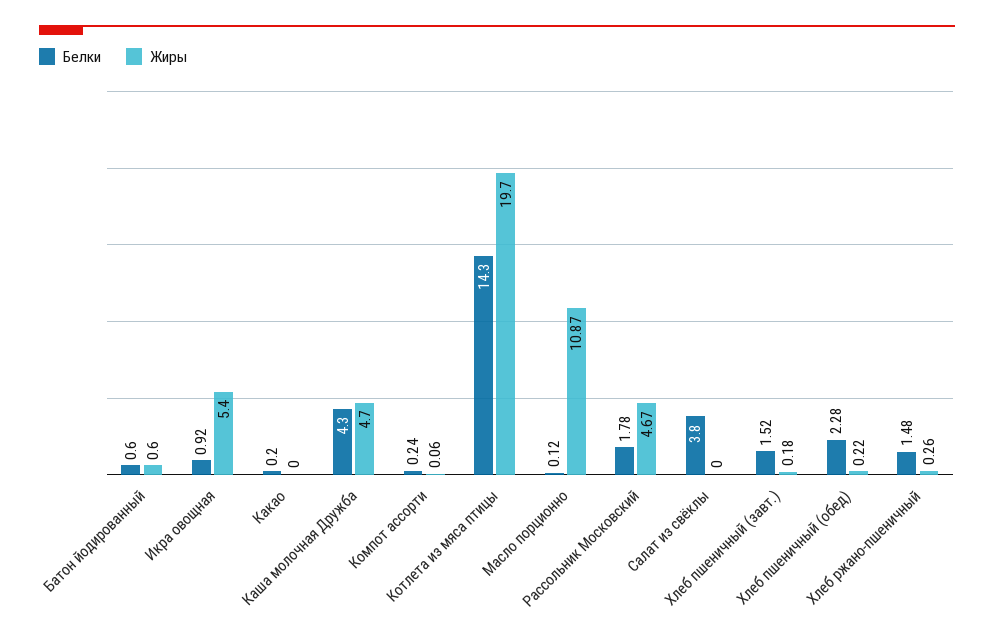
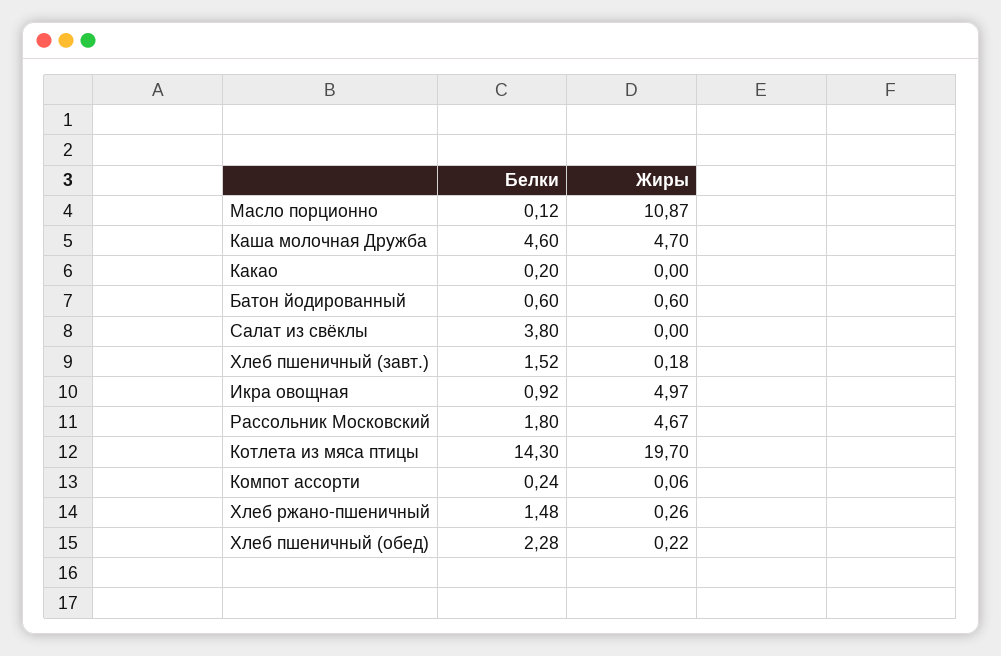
  {
    "Белки": {
      "Батон йодированный": 0.6,
      "Икра овощная": 0.92,
      "Какао": 0.2,
-     "Каша молочная Дружба": 4.3,
+     "Каша молочная Дружба": 4.6,
      "Компот ассорти": 0.24,
      "Котлета из мяса птицы": 14.3,
      "Масло порционно": 0.12,
-     "Рассольник Московский": 1.78,
+     "Рассольник Московский": 1.8,
      "Салат из свёклы": 3.8,
      "Хлеб пшеничный (завт.)": 1.52,
      "Хлеб пшеничный (обед)": 2.28,
      "Хлеб ржано-пшеничный": 1.48
    },
    "Жиры": {
      "Батон йодированный": 0.6,
-     "Икра овощная": 5.4,
+     "Икра овощная": 4.97,
      "Какао": 0,
      "Каша молочная Дружба": 4.7,
      "Компот ассорти": 0.06,
      "Котлета из мяса птицы": 19.7,
      "Масло порционно": 10.87,
      "Рассольник Московский": 4.67,
      "Салат из свёклы": 0,
      "Хлеб пшеничный (завт.)": 0.18,
      "Хлеб пшеничный (обед)": 0.22,
      "Хлеб ржано-пшеничный": 0.26
    }
  }

